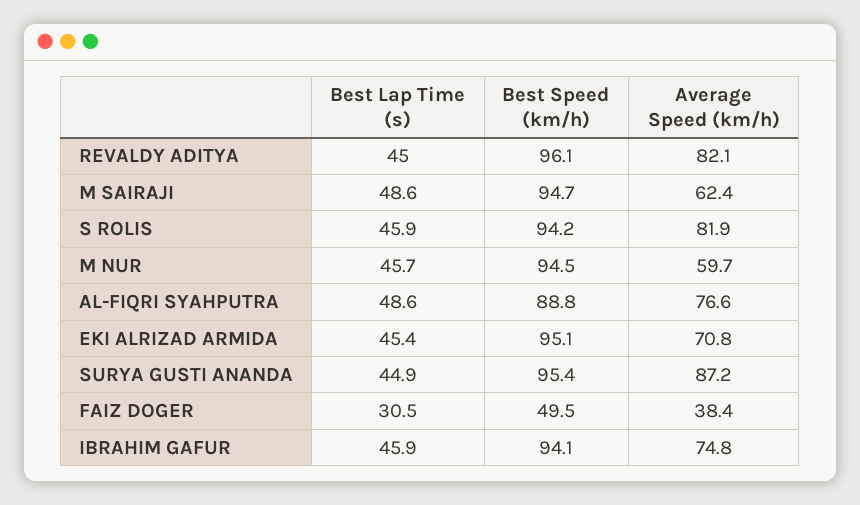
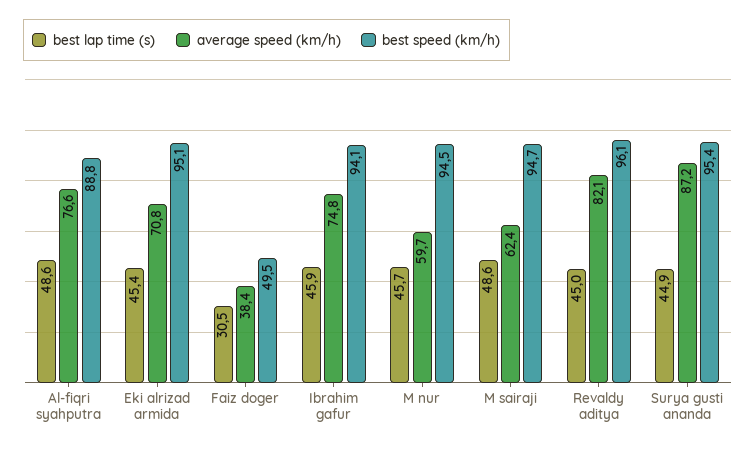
  {
    "Best Lap Time (s)": {
      "REVALDY ADITYA": 45,
      "M SAIRAJI": 48.6,
-     "S ROLIS": 45.9,
      "M NUR": 45.7,
      "AL-FIQRI SYAHPUTRA": 48.6,
      "EKI ALRIZAD ARMIDA": 45.4,
      "SURYA GUSTI ANANDA": 44.9,
      "FAIZ DOGER": 30.5,
      "IBRAHIM GAFUR": 45.9
    },
    "Best Speed (km/h)": {
      "REVALDY ADITYA": 96.1,
      "M SAIRAJI": 94.7,
-     "S ROLIS": 94.2,
      "M NUR": 94.5,
      "AL-FIQRI SYAHPUTRA": 88.8,
      "EKI ALRIZAD ARMIDA": 95.1,
      "SURYA GUSTI ANANDA": 95.4,
      "FAIZ DOGER": 49.5,
      "IBRAHIM GAFUR": 94.1
    },
    "Average Speed (km/h)": {
      "REVALDY ADITYA": 82.1,
      "M SAIRAJI": 62.4,
-     "S ROLIS": 81.9,
      "M NUR": 59.7,
      "AL-FIQRI SYAHPUTRA": 76.6,
      "EKI ALRIZAD ARMIDA": 70.8,
      "SURYA GUSTI ANANDA": 87.2,
      "FAIZ DOGER": 38.4,
      "IBRAHIM GAFUR": 74.8
    }
  }

